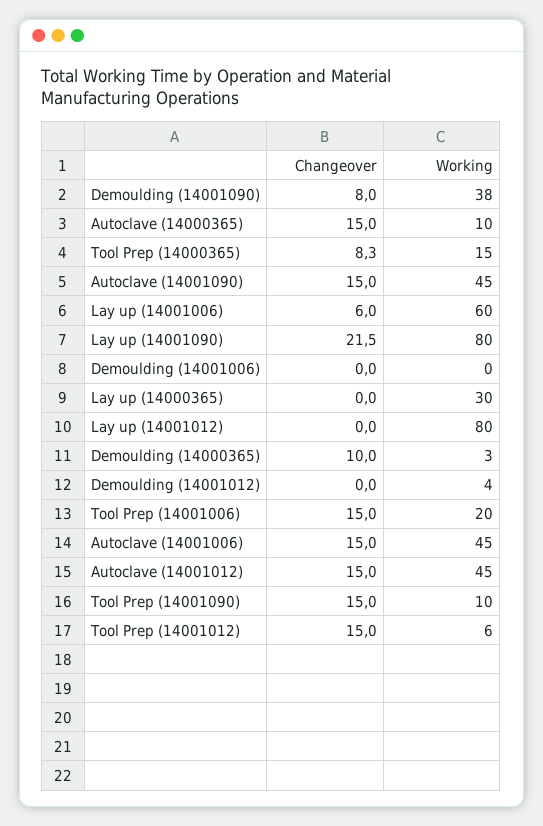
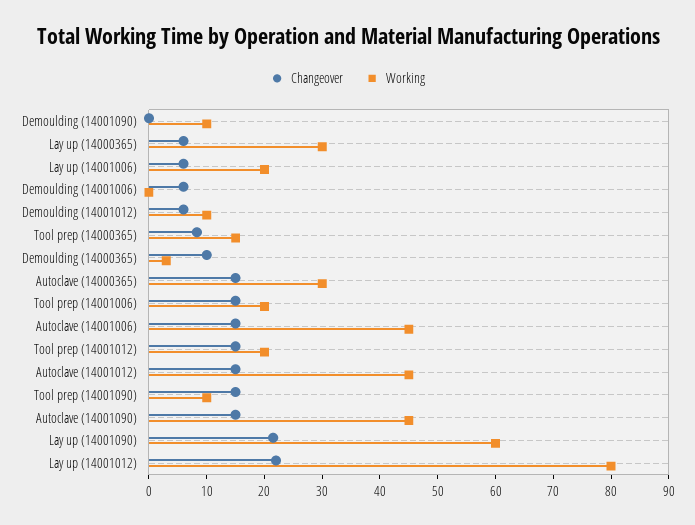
  {
    "Changeover": {
-     "Demoulding (14001090)": 8,
+     "Demoulding (14001090)": 0,
      "Autoclave (14000365)": 15,
      "Tool Prep (14000365)": 8.3,
      "Autoclave (14001090)": 15,
      "Lay up (14001006)": 6,
      "Lay up (14001090)": 21.5,
-     "Demoulding (14001006)": 0,
+     "Demoulding (14001006)": 6,
-     "Lay up (14000365)": 0,
+     "Lay up (14000365)": 6,
-     "Lay up (14001012)": 0,
+     "Lay up (14001012)": 22,
      "Demoulding (14000365)": 10,
-     "Demoulding (14001012)": 0,
+     "Demoulding (14001012)": 6,
      "Tool Prep (14001006)": 15,
      "Autoclave (14001006)": 15,
      "Autoclave (14001012)": 15,
      "Tool Prep (14001090)": 15,
      "Tool Prep (14001012)": 15
    },
    "Working": {
-     "Demoulding (14001090)": 38,
+     "Demoulding (14001090)": 10,
-     "Autoclave (14000365)": 10,
+     "Autoclave (14000365)": 30,
      "Tool Prep (14000365)": 15,
      "Autoclave (14001090)": 45,
-     "Lay up (14001006)": 60,
+     "Lay up (14001006)": 20,
-     "Lay up (14001090)": 80,
+     "Lay up (14001090)": 60,
      "Demoulding (14001006)": 0,
      "Lay up (14000365)": 30,
      "Lay up (14001012)": 80,
      "Demoulding (14000365)": 3,
-     "Demoulding (14001012)": 4,
+     "Demoulding (14001012)": 10,
      "Tool Prep (14001006)": 20,
      "Autoclave (14001006)": 45,
      "Autoclave (14001012)": 45,
      "Tool Prep (14001090)": 10,
-     "Tool Prep (14001012)": 6
+     "Tool Prep (14001012)": 20
    }
  }

